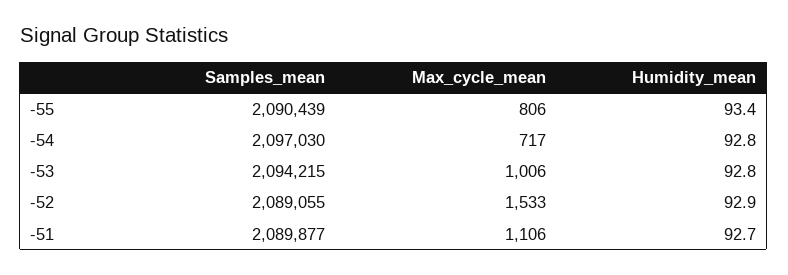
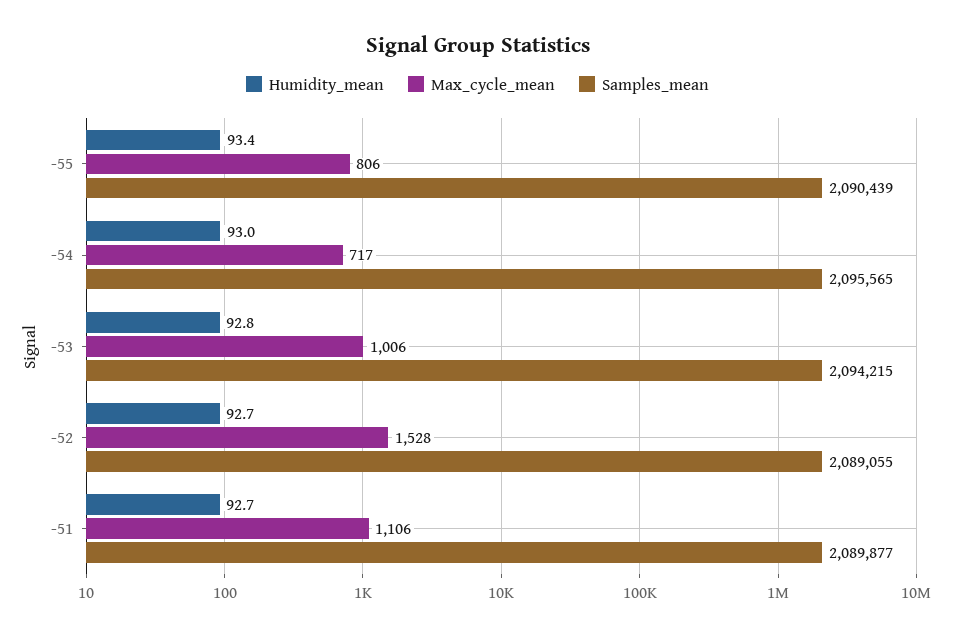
  {
    "Samples_mean": {
      "-55": 2090439,
-     "-54": 2097030,
+     "-54": 2095565,
      "-53": 2094215,
      "-52": 2089055,
      "-51": 2089877
    },
    "Max_cycle_mean": {
      "-55": 806,
      "-54": 717,
      "-53": 1006,
-     "-52": 1533,
+     "-52": 1528,
      "-51": 1106
    },
    "Humidity_mean": {
      "-55": 93.4,
-     "-54": 92.8,
+     "-54": 93,
      "-53": 92.8,
-     "-52": 92.9,
+     "-52": 92.7,
      "-51": 92.7
    }
  }

